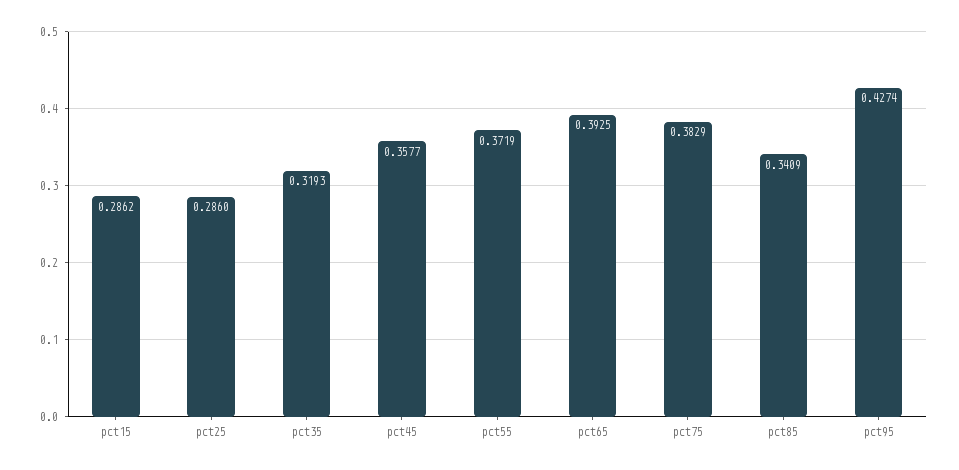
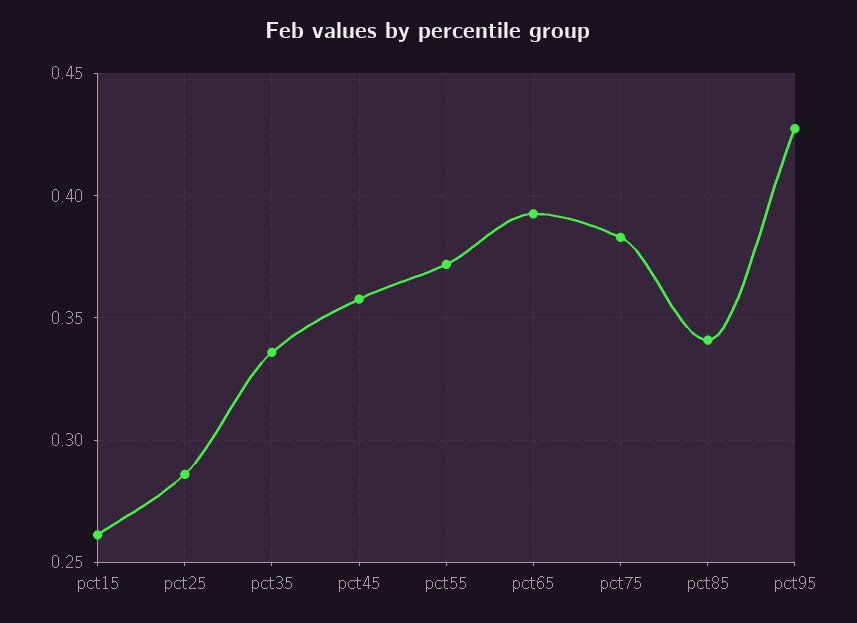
  {
-   "pct15": 0.2862,
+   "pct15": 0.26,
    "pct25": 0.286,
-   "pct35": 0.3193,
+   "pct35": 0.335,
    "pct45": 0.3577,
    "pct55": 0.3719,
    "pct65": 0.3925,
    "pct75": 0.3829,
    "pct85": 0.3409,
    "pct95": 0.4274
  }

